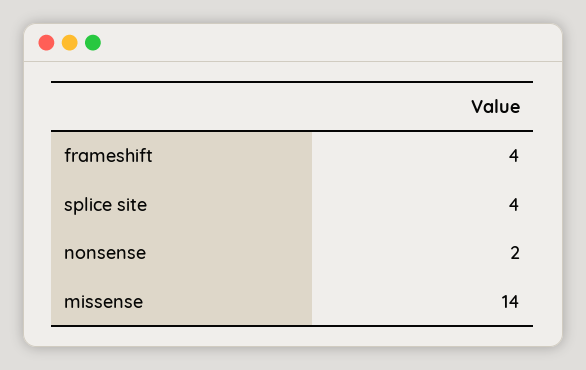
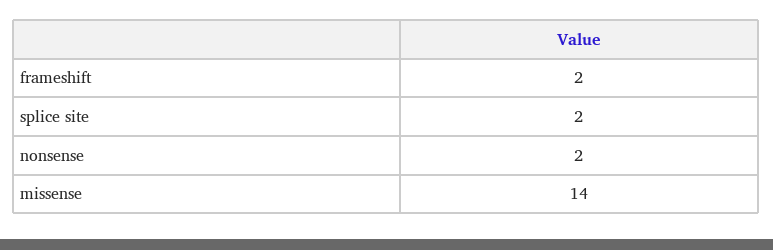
  {
-   "frameshift": 4,
+   "frameshift": 2,
-   "splice site": 4,
+   "splice site": 2,
    "nonsense": 2,
    "missense": 14
  }

